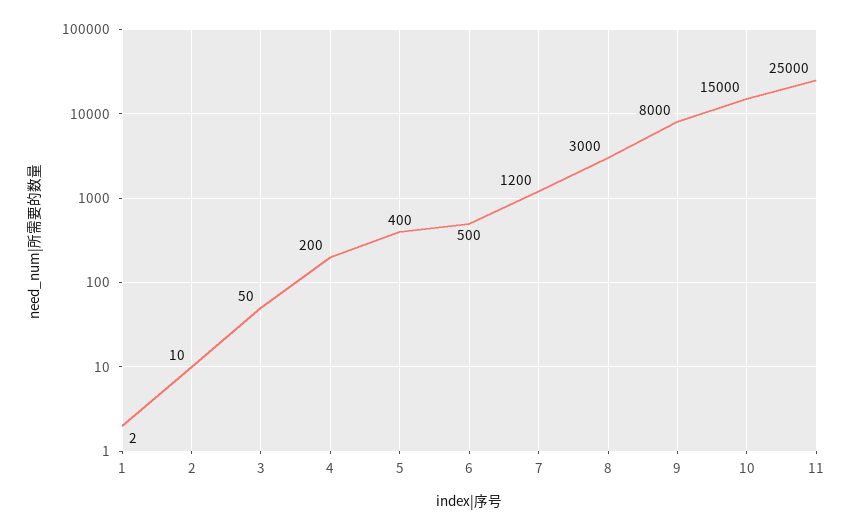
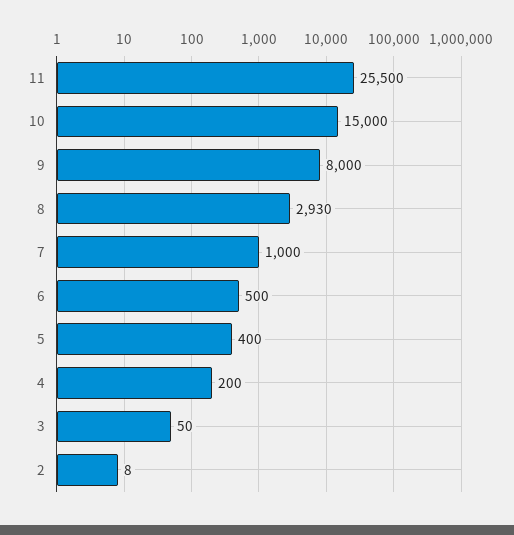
  {
-   "1": 2,
-   "2": 10,
+   "2": 8,
    "3": 50,
    "4": 200,
    "5": 400,
    "6": 500,
-   "7": 1200,
+   "7": 1000,
-   "8": 3000,
+   "8": 2930,
    "9": 8000,
    "10": 15000,
-   "11": 25000
+   "11": 25500
  }

